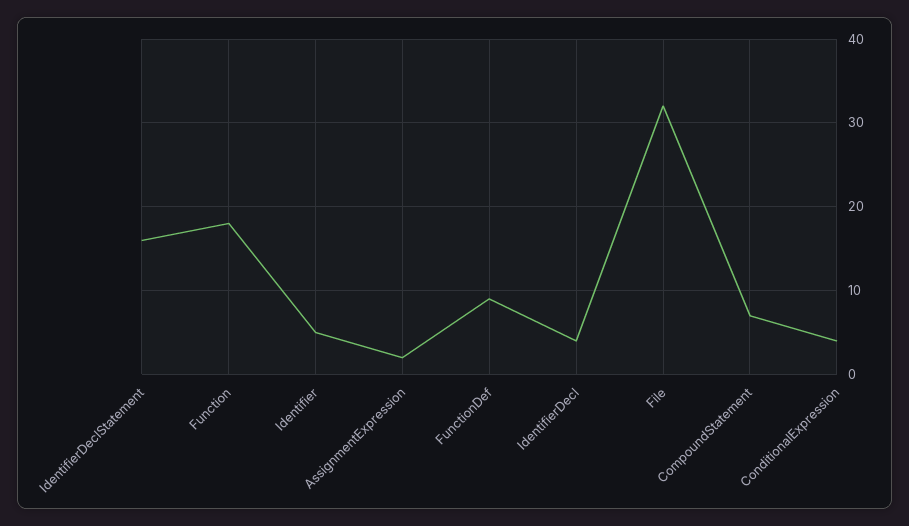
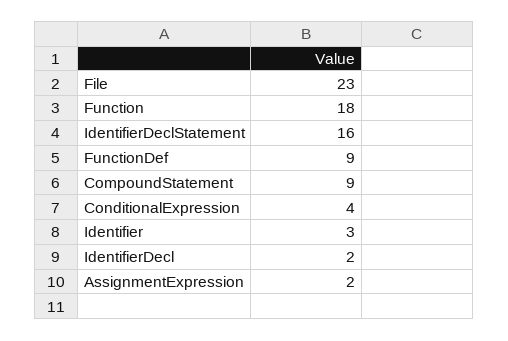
  {
    "IdentifierDeclStatement": 16,
    "Function": 18,
-   "Identifier": 5,
+   "Identifier": 3,
    "AssignmentExpression": 2,
    "FunctionDef": 9,
-   "IdentifierDecl": 4,
+   "IdentifierDecl": 2,
-   "File": 32,
+   "File": 23,
-   "CompoundStatement": 7,
+   "CompoundStatement": 9,
    "ConditionalExpression": 4
  }

